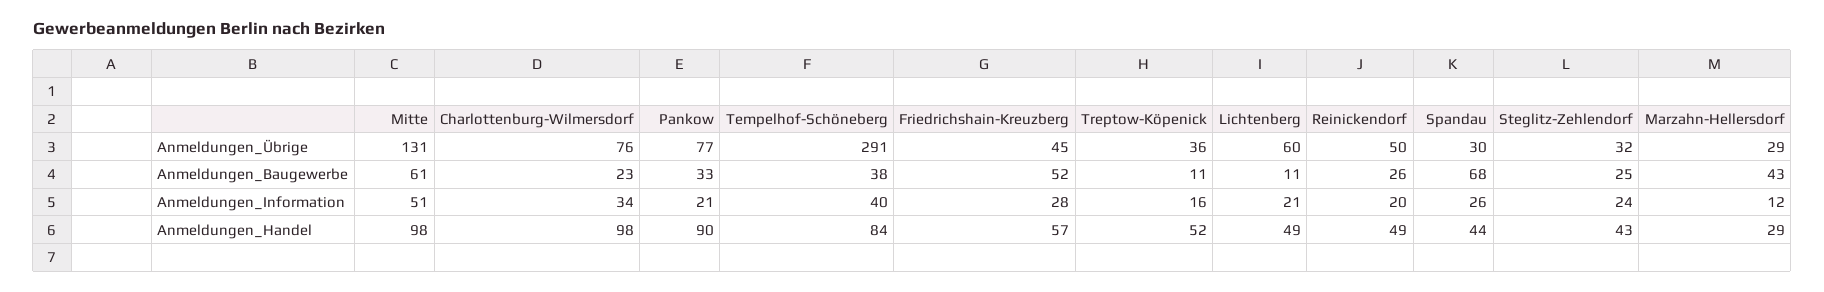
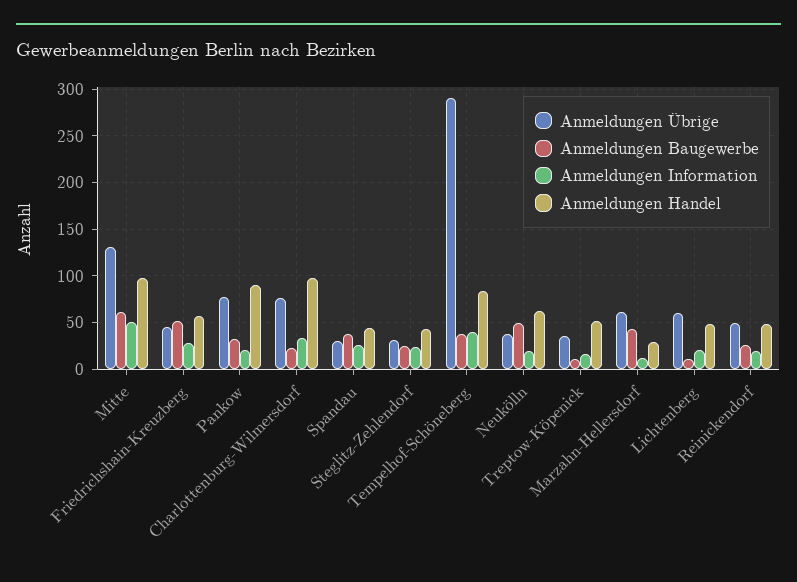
  {
    "Anmeldungen_Übrige": {
      "Mitte": 131,
      "Charlottenburg-Wilmersdorf": 76,
      "Pankow": 77,
      "Tempelhof-Schöneberg": 291,
      "Friedrichshain-Kreuzberg": 45,
      "Treptow-Köpenick": 36,
      "Lichtenberg": 60,
      "Reinickendorf": 50,
      "Spandau": 30,
      "Steglitz-Zehlendorf": 32,
-     "Marzahn-Hellersdorf": 29
+     "Marzahn-Hellersdorf": 60,
+     "Neukölln": 40
    },
    "Anmeldungen_Baugewerbe": {
      "Mitte": 61,
      "Charlottenburg-Wilmersdorf": 23,
      "Pankow": 33,
      "Tempelhof-Schöneberg": 38,
      "Friedrichshain-Kreuzberg": 52,
      "Treptow-Köpenick": 11,
      "Lichtenberg": 11,
      "Reinickendorf": 26,
-     "Spandau": 68,
+     "Spandau": 40,
      "Steglitz-Zehlendorf": 25,
-     "Marzahn-Hellersdorf": 43
+     "Marzahn-Hellersdorf": 43,
+     "Neukölln": 50
    },
    "Anmeldungen_Information": {
      "Mitte": 51,
      "Charlottenburg-Wilmersdorf": 34,
      "Pankow": 21,
      "Tempelhof-Schöneberg": 40,
      "Friedrichshain-Kreuzberg": 28,
      "Treptow-Köpenick": 16,
      "Lichtenberg": 21,
      "Reinickendorf": 20,
      "Spandau": 26,
      "Steglitz-Zehlendorf": 24,
-     "Marzahn-Hellersdorf": 12
+     "Marzahn-Hellersdorf": 12,
+     "Neukölln": 20
    },
    "Anmeldungen_Handel": {
      "Mitte": 98,
      "Charlottenburg-Wilmersdorf": 98,
      "Pankow": 90,
      "Tempelhof-Schöneberg": 84,
      "Friedrichshain-Kreuzberg": 57,
      "Treptow-Köpenick": 52,
      "Lichtenberg": 49,
      "Reinickendorf": 49,
      "Spandau": 44,
      "Steglitz-Zehlendorf": 43,
-     "Marzahn-Hellersdorf": 29
+     "Marzahn-Hellersdorf": 29,
+     "Neukölln": 60
    }
  }

